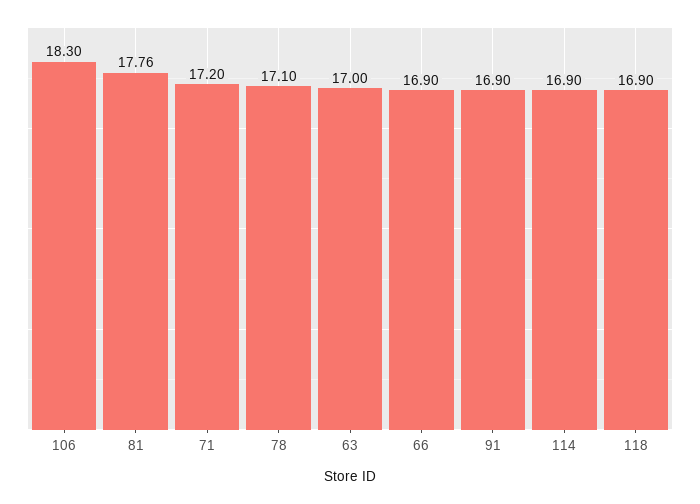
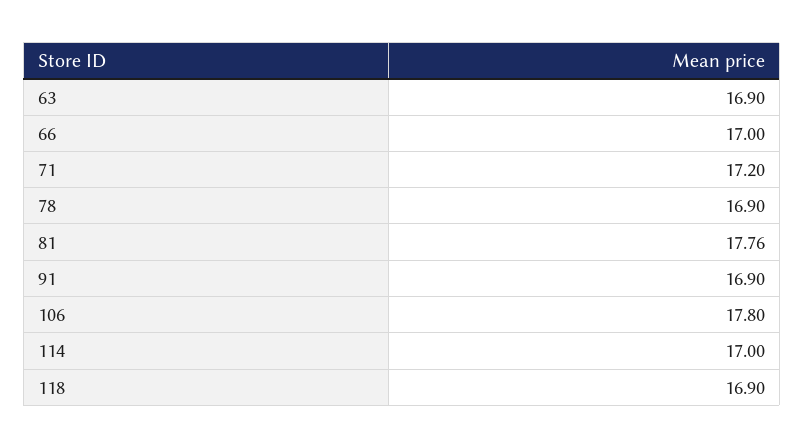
  {
-   "106": 18.3,
+   "106": 17.8,
    "81": 17.76,
    "71": 17.2,
-   "78": 17.1,
+   "78": 16.9,
-   "63": 17,
+   "63": 16.9,
-   "66": 16.9,
+   "66": 17,
    "91": 16.9,
-   "114": 16.9,
+   "114": 17,
    "118": 16.9
  }

